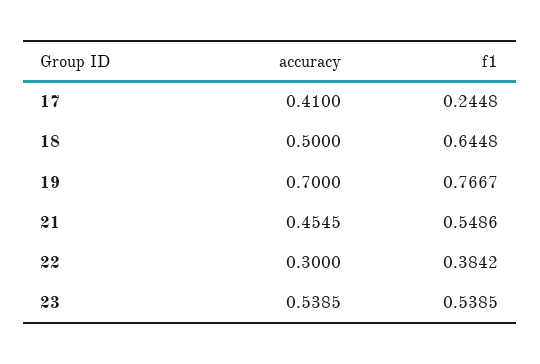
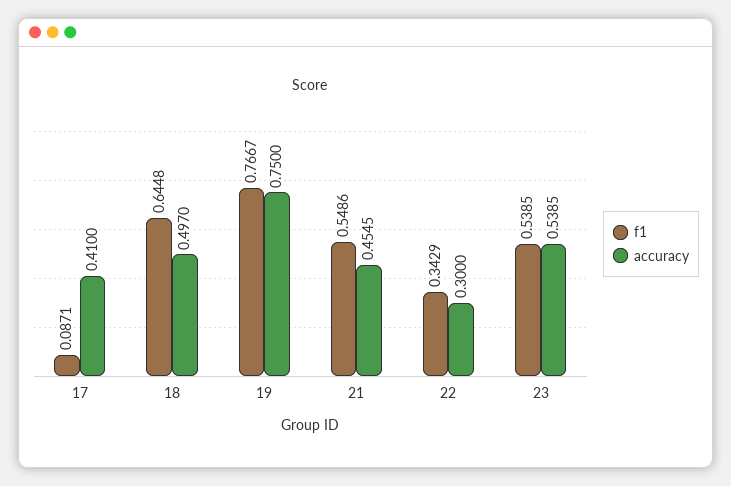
  {
    "accuracy": {
      "17": 0.41,
-     "18": 0.5,
+     "18": 0.497,
-     "19": 0.7,
+     "19": 0.75,
      "21": 0.4545,
      "22": 0.3,
      "23": 0.5385
    },
    "f1": {
-     "17": 0.2448,
+     "17": 0.0871,
      "18": 0.6448,
      "19": 0.7667,
      "21": 0.5486,
-     "22": 0.3842,
+     "22": 0.3429,
      "23": 0.5385
    }
  }

